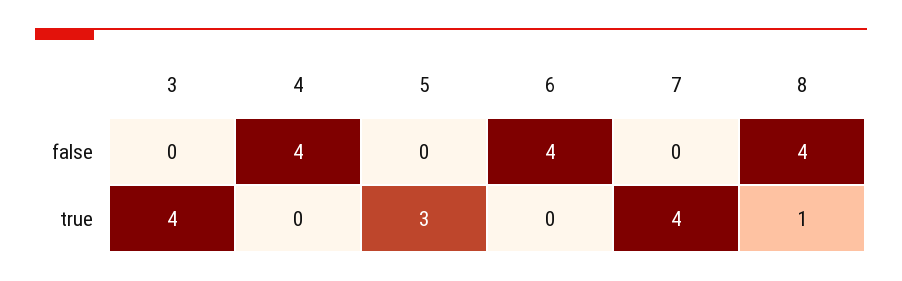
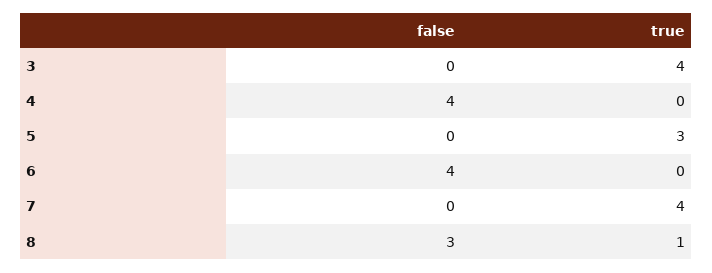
  {
    "3": {
      "false": 0,
      "true": 4
    },
    "4": {
      "false": 4,
      "true": 0
    },
    "5": {
      "false": 0,
      "true": 3
    },
    "6": {
      "false": 4,
      "true": 0
    },
    "7": {
      "false": 0,
      "true": 4
    },
    "8": {
-     "false": 4,
+     "false": 3,
      "true": 1
    }
  }

